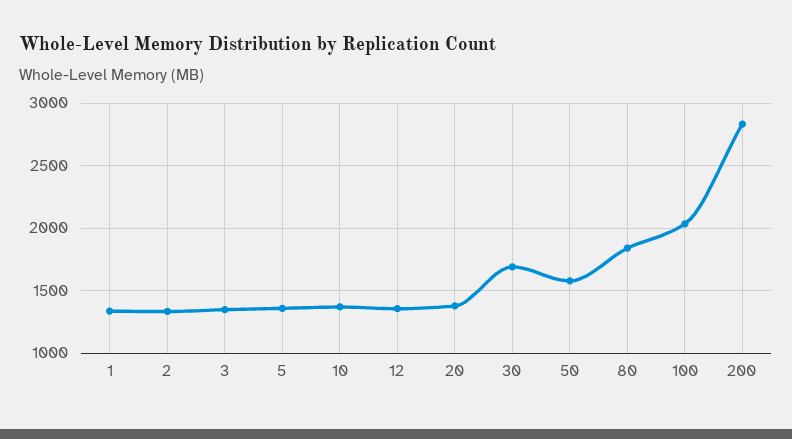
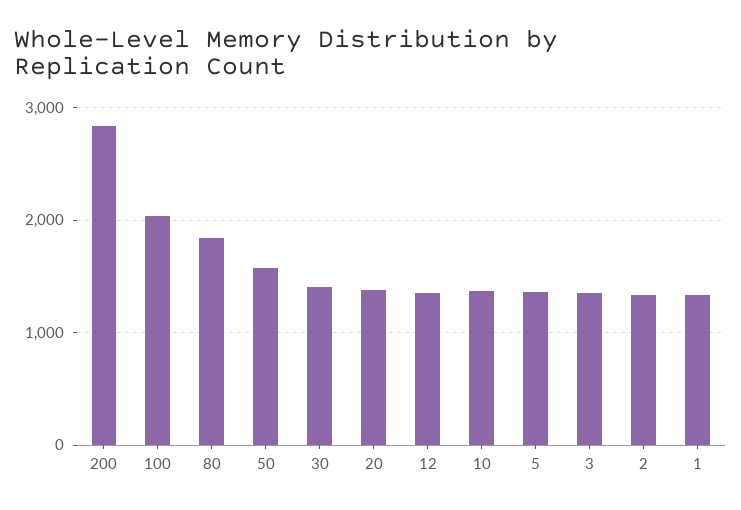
  {
    "1": 1350,
    "2": 1350,
    "3": 1350,
    "5": 1350,
    "10": 1350,
    "12": 1350,
    "20": 1400,
-   "30": 1700,
+   "30": 1400,
    "50": 1600,
    "80": 1850,
    "100": 2050,
    "200": 2850
  }

